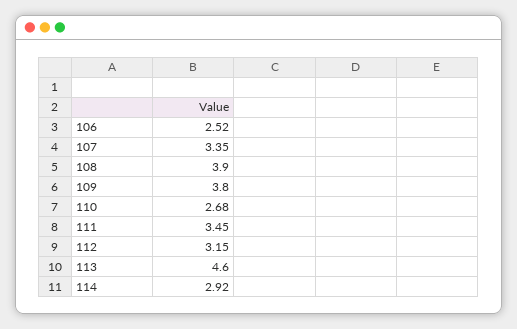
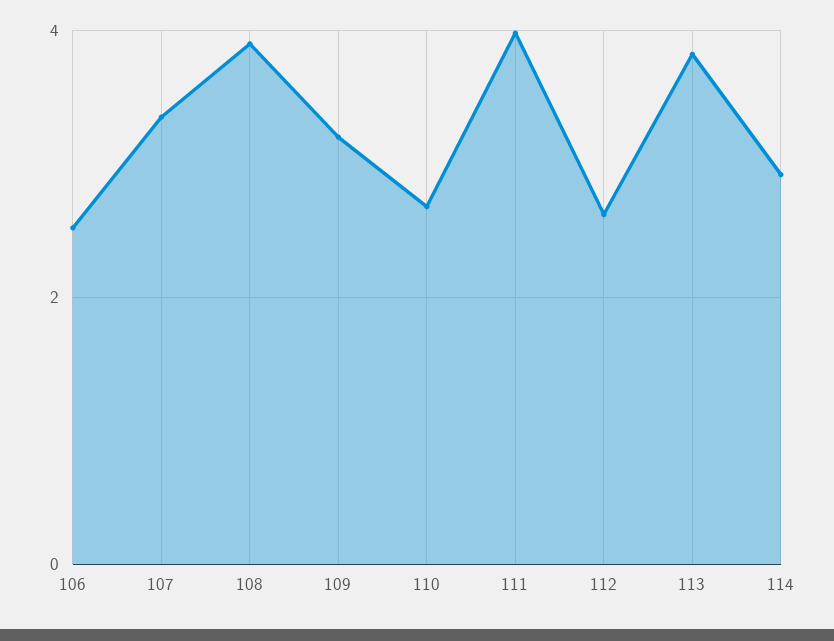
  {
    "106": 2.52,
    "107": 3.35,
    "108": 3.9,
-   "109": 3.8,
+   "109": 3.2,
    "110": 2.68,
-   "111": 3.45,
+   "111": 4,
-   "112": 3.15,
+   "112": 2.6,
-   "113": 4.6,
+   "113": 3.8,
    "114": 2.92
  }

